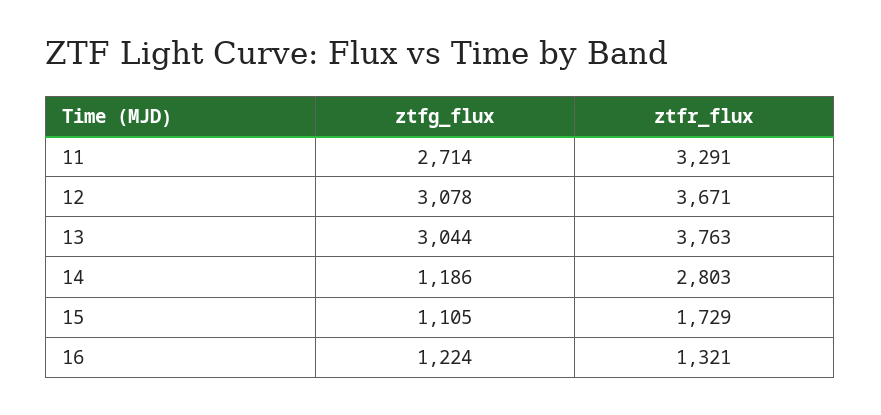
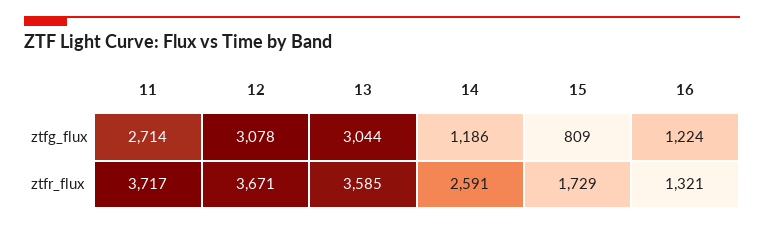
  {
    "ztfg_flux": {
      "11": 2714,
      "12": 3078,
      "13": 3044,
      "14": 1186,
-     "15": 1105,
+     "15": 809,
      "16": 1224
    },
    "ztfr_flux": {
-     "11": 3291,
+     "11": 3717,
      "12": 3671,
-     "13": 3763,
+     "13": 3585,
-     "14": 2803,
+     "14": 2591,
      "15": 1729,
      "16": 1321
    }
  }

